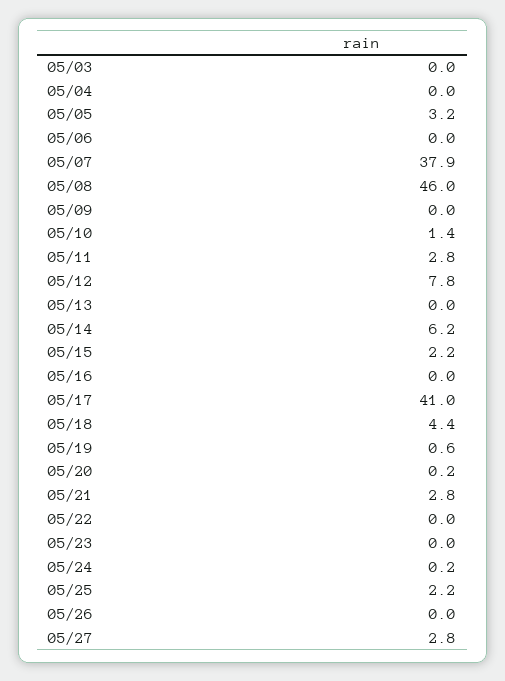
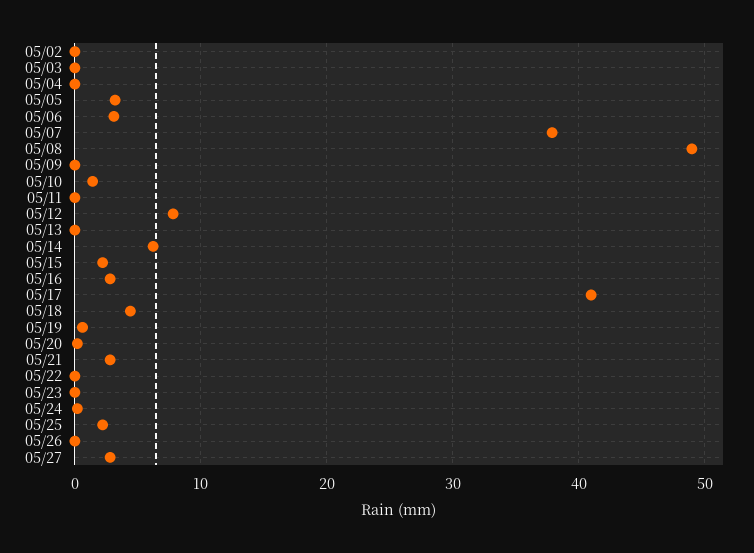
  {
    "05/03": 0,
    "05/04": 0,
    "05/05": 3.2,
-   "05/06": 0,
+   "05/06": 3,
    "05/07": 37.9,
-   "05/08": 46,
+   "05/08": 49,
    "05/09": 0,
    "05/10": 1.4,
-   "05/11": 2.8,
+   "05/11": 0,
    "05/12": 7.8,
    "05/13": 0,
    "05/14": 6.2,
    "05/15": 2.2,
-   "05/16": 0,
+   "05/16": 3,
    "05/17": 41,
    "05/18": 4.4,
    "05/19": 0.6,
    "05/20": 0.2,
    "05/21": 2.8,
    "05/22": 0,
    "05/23": 0,
    "05/24": 0.2,
    "05/25": 2.2,
    "05/26": 0,
-   "05/27": 2.8
+   "05/27": 2.8,
+   "05/02": 0
  }

